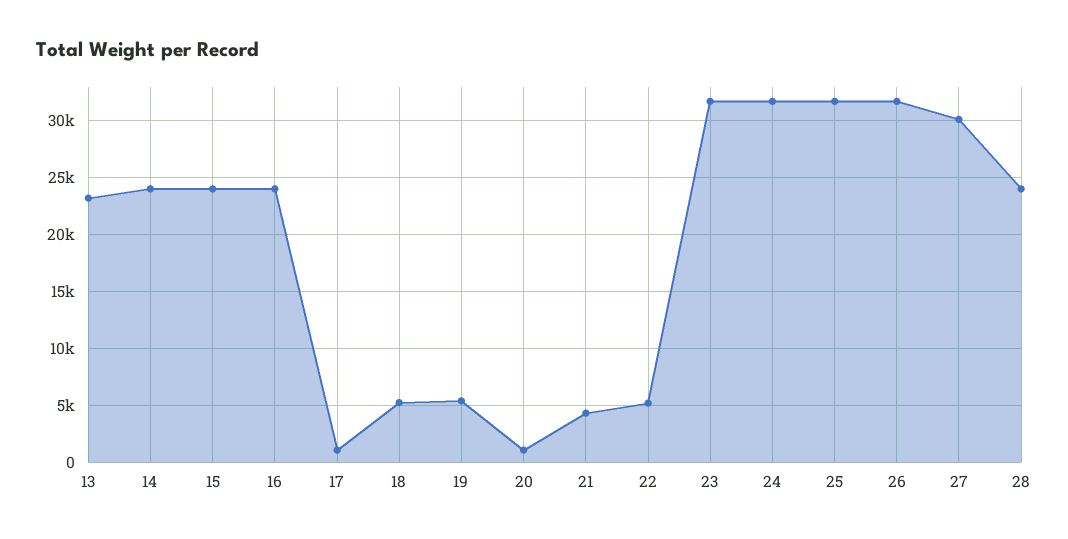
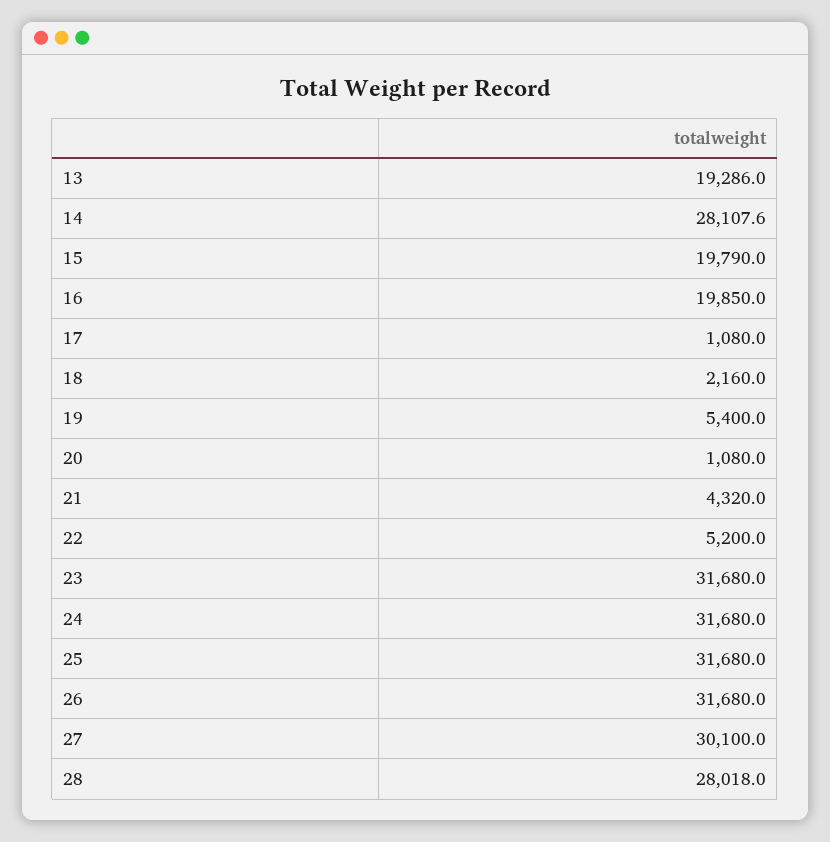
  {
-   "13": 23000,
+   "13": 19286,
-   "14": 24000,
+   "14": 28107.6,
-   "15": 24000,
+   "15": 19790,
-   "16": 24000,
+   "16": 19850,
    "17": 1080,
-   "18": 5000,
+   "18": 2160,
    "19": 5400,
    "20": 1080,
    "21": 4320,
    "22": 5200,
    "23": 31680,
    "24": 31680,
    "25": 31680,
    "26": 31680,
    "27": 30100,
-   "28": 24000
+   "28": 28018
  }

